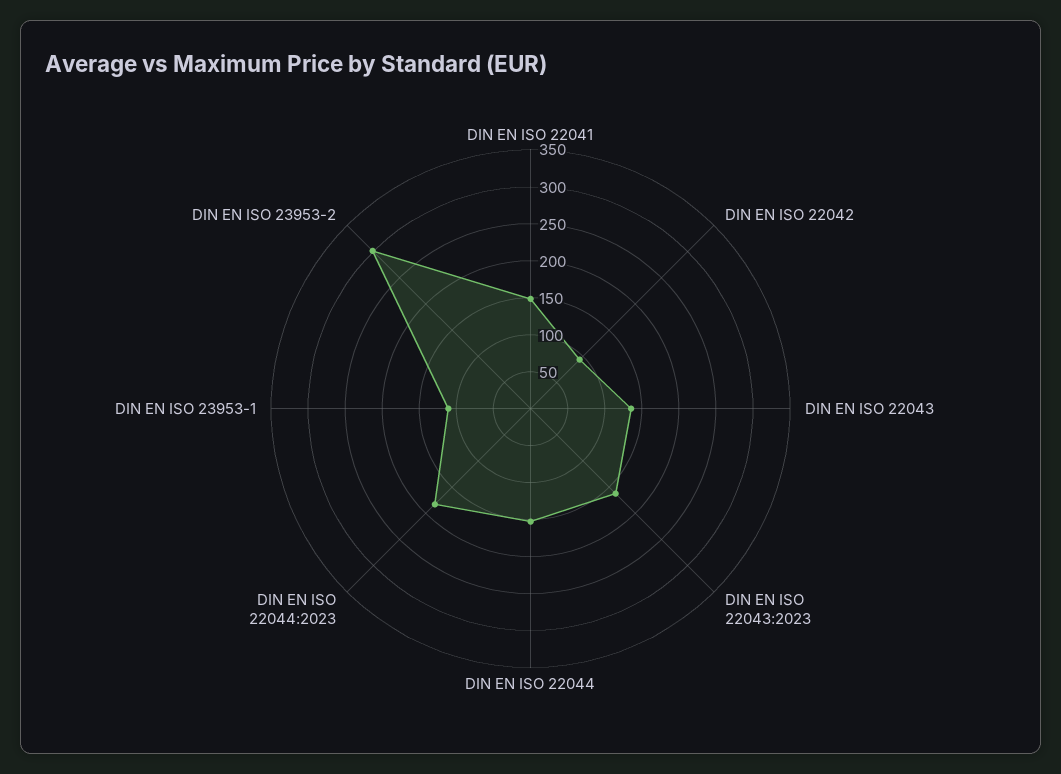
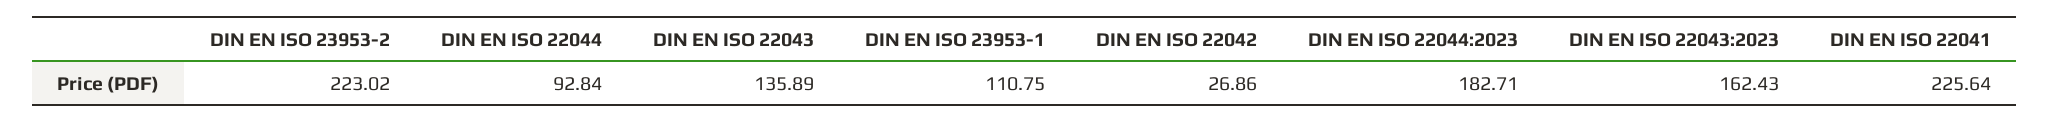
  {
-   "DIN EN ISO 22041": 150,
+   "DIN EN ISO 22041": 225.64,
-   "DIN EN ISO 22042": 100,
+   "DIN EN ISO 22042": 26.86,
    "DIN EN ISO 22043": 135.89,
    "DIN EN ISO 22043:2023": 162.43,
-   "DIN EN ISO 22044": 150,
+   "DIN EN ISO 22044": 92.84,
    "DIN EN ISO 22044:2023": 182.71,
    "DIN EN ISO 23953-1": 110.75,
-   "DIN EN ISO 23953-2": 300
+   "DIN EN ISO 23953-2": 223.02
  }

